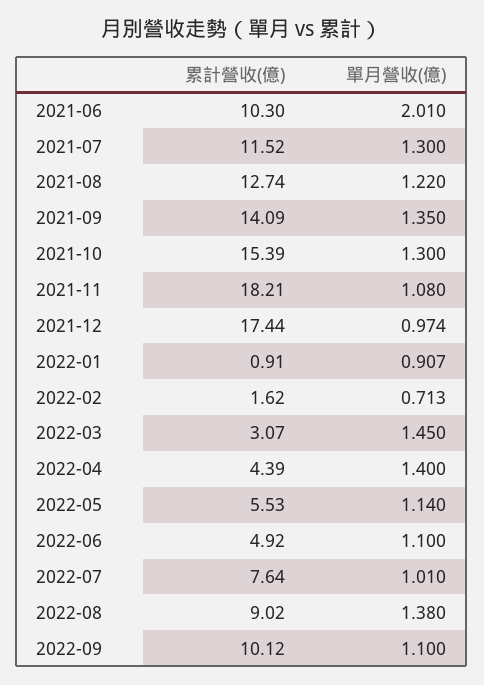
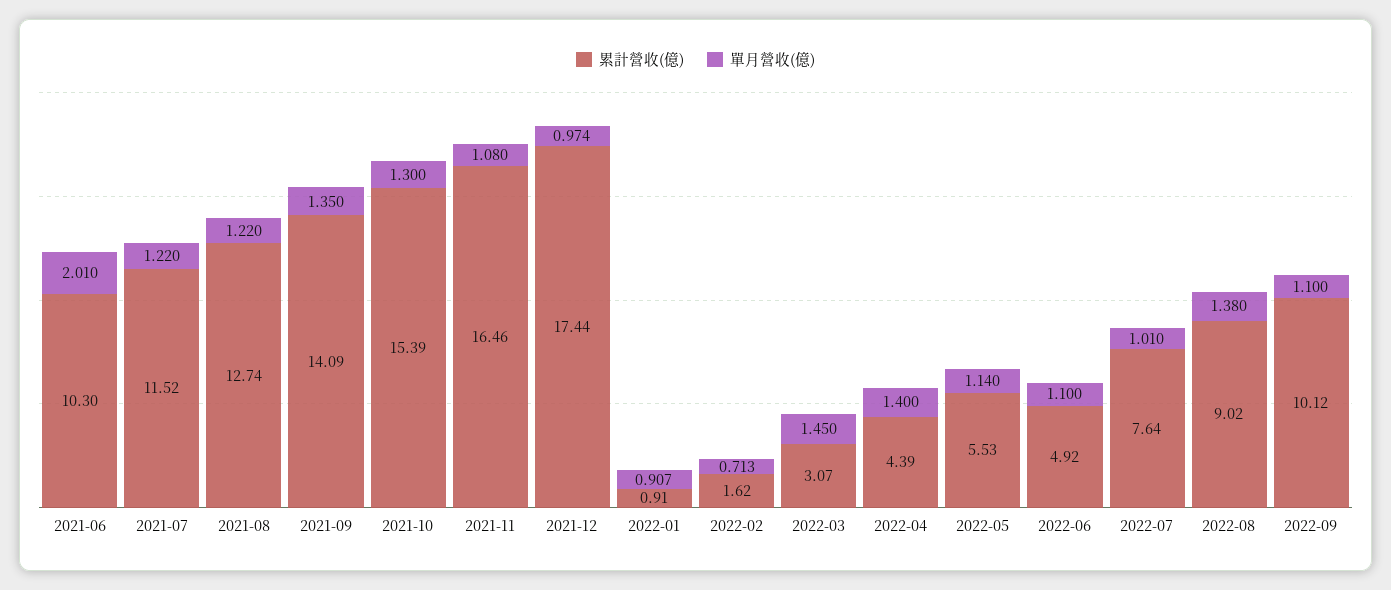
  {
    "累計營收(億)": {
      "2021-06": 10.3,
      "2021-07": 11.52,
      "2021-08": 12.74,
      "2021-09": 14.09,
      "2021-10": 15.39,
-     "2021-11": 18.21,
+     "2021-11": 16.46,
      "2021-12": 17.44,
      "2022-01": 0.91,
      "2022-02": 1.62,
      "2022-03": 3.07,
      "2022-04": 4.39,
      "2022-05": 5.53,
      "2022-06": 4.92,
      "2022-07": 7.64,
      "2022-08": 9.02,
      "2022-09": 10.12
    },
    "單月營收(億)": {
      "2021-06": 2.01,
-     "2021-07": 1.3,
+     "2021-07": 1.22,
      "2021-08": 1.22,
      "2021-09": 1.35,
      "2021-10": 1.3,
      "2021-11": 1.08,
      "2021-12": 0.974,
      "2022-01": 0.907,
      "2022-02": 0.713,
      "2022-03": 1.45,
      "2022-04": 1.4,
      "2022-05": 1.14,
      "2022-06": 1.1,
      "2022-07": 1.01,
      "2022-08": 1.38,
      "2022-09": 1.1
    }
  }

